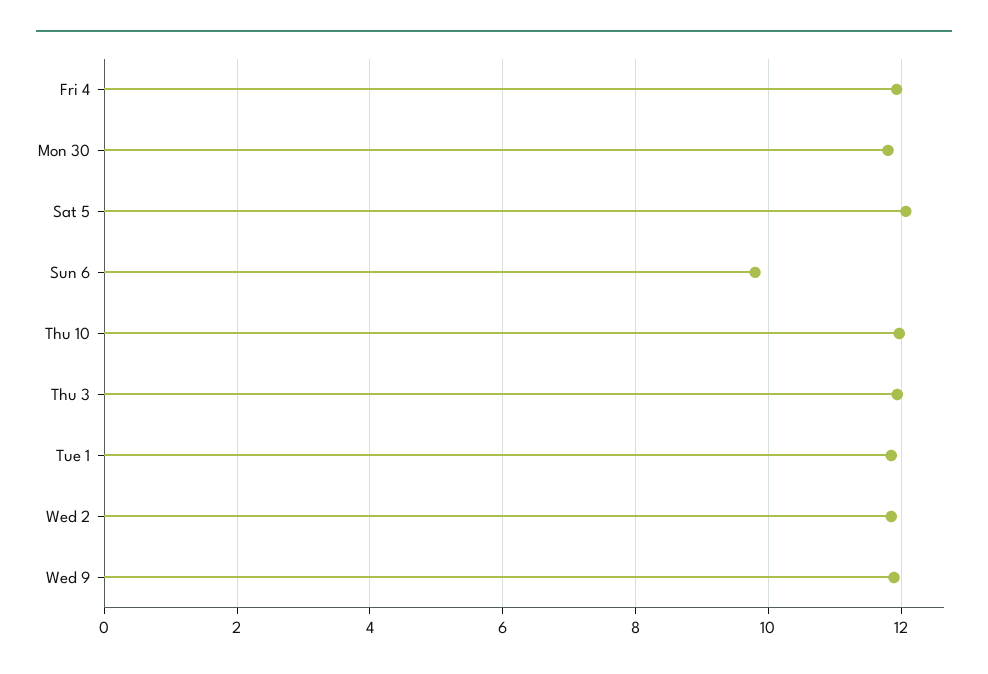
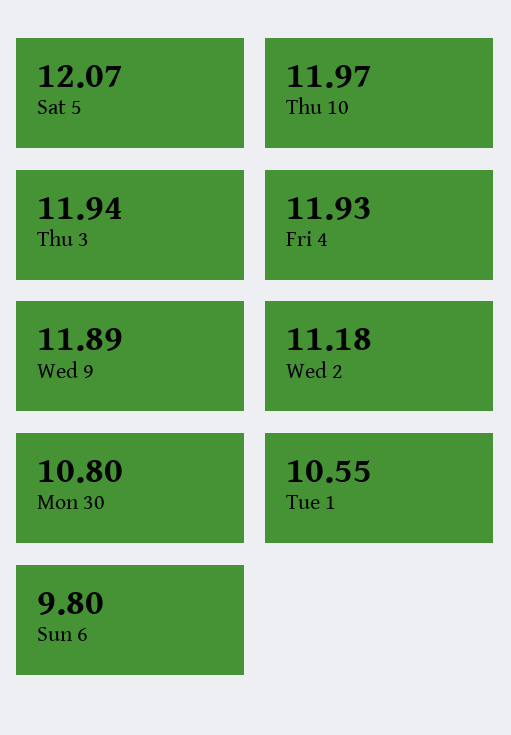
  {
    "Fri 4": 11.93,
-   "Mon 30": 11.8,
+   "Mon 30": 10.8,
    "Sat 5": 12.07,
    "Sun 6": 9.8,
    "Thu 10": 11.97,
    "Thu 3": 11.94,
-   "Tue 1": 11.8,
+   "Tue 1": 10.55,
-   "Wed 2": 11.8,
+   "Wed 2": 11.18,
    "Wed 9": 11.89
  }

